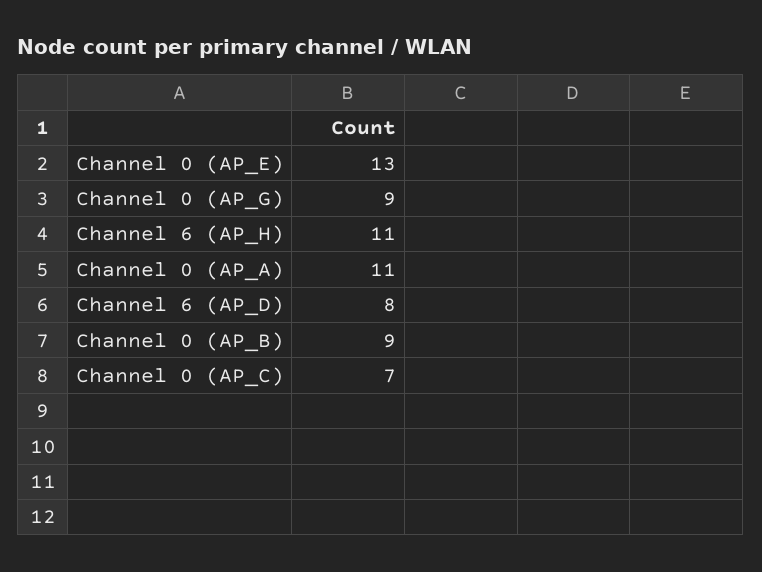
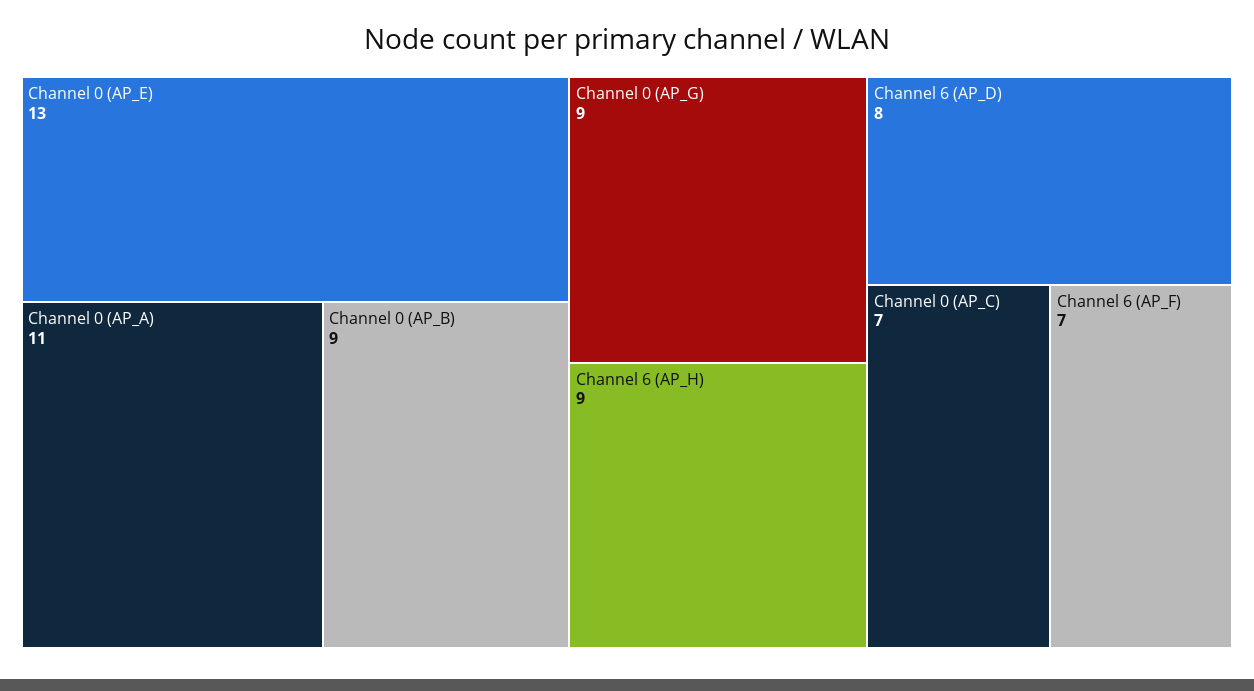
  {
    "Channel 0 (AP_E)": 13,
    "Channel 0 (AP_G)": 9,
-   "Channel 6 (AP_H)": 11,
+   "Channel 6 (AP_H)": 9,
    "Channel 0 (AP_A)": 11,
    "Channel 6 (AP_D)": 8,
    "Channel 0 (AP_B)": 9,
-   "Channel 0 (AP_C)": 7
+   "Channel 0 (AP_C)": 7,
+   "Channel 6 (AP_F)": 7
  }

